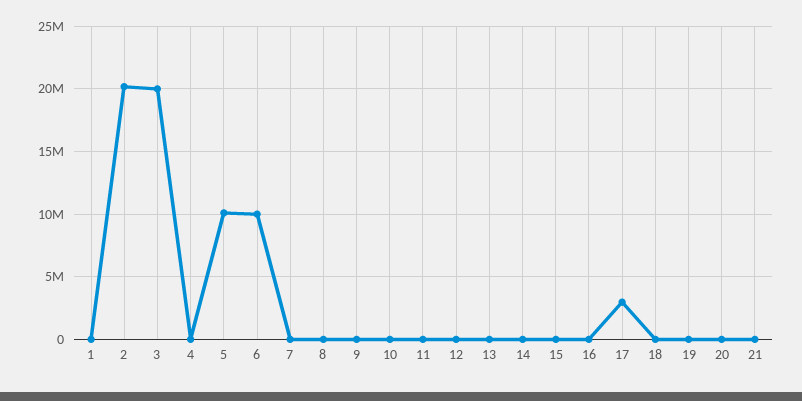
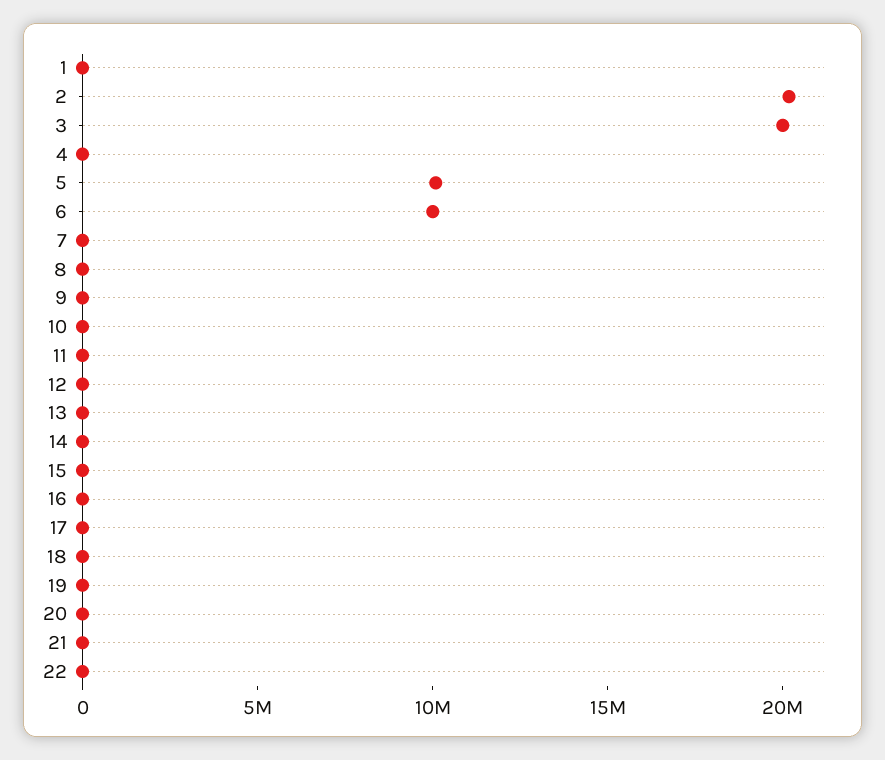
  {
    "1": 0,
    "2": 20000000,
    "3": 20000000,
    "4": 0,
    "5": 10000000,
    "6": 10000000,
    "7": 0,
    "8": 0,
    "9": 0,
    "10": 0,
    "11": 0,
    "12": 0,
    "13": 0,
    "14": 0,
    "15": 0,
    "16": 0,
-   "17": 3000000,
+   "17": 0,
    "18": 0,
    "19": 0,
    "20": 0,
-   "21": 0
+   "21": 0,
+   "22": 0
  }

